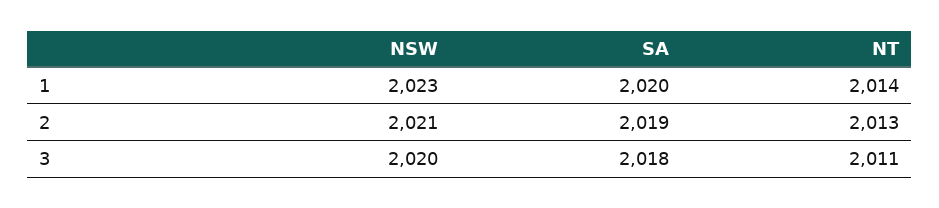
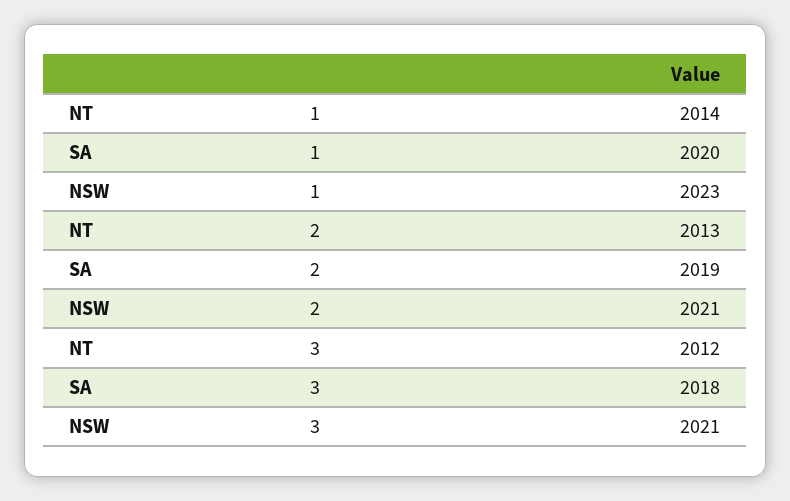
  {
    "NSW": {
      "1": 2023,
      "2": 2021,
-     "3": 2020
+     "3": 2021
    },
    "SA": {
      "1": 2020,
      "2": 2019,
      "3": 2018
    },
    "NT": {
      "1": 2014,
      "2": 2013,
-     "3": 2011
+     "3": 2012
    }
  }

